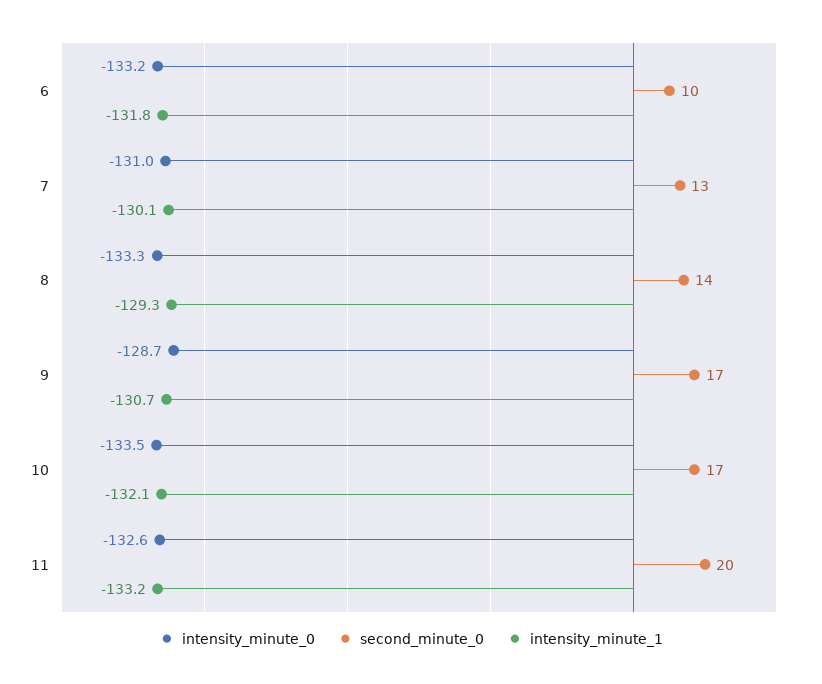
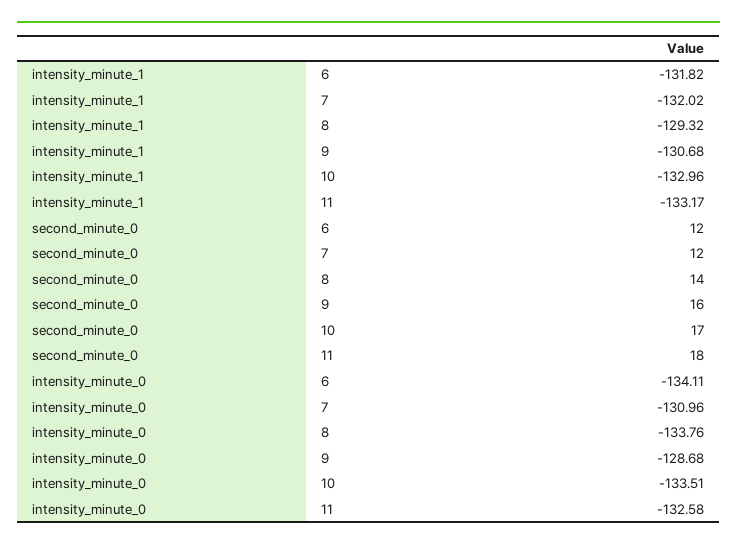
  {
    "intensity_minute_0": {
-     "6": -133.2,
+     "6": -134.11,
      "7": -130.96,
-     "8": -133.3,
+     "8": -133.76,
      "9": -128.68,
      "10": -133.51,
      "11": -132.58
    },
    "second_minute_0": {
-     "6": 10,
+     "6": 12,
-     "7": 13,
+     "7": 12,
      "8": 14,
-     "9": 17,
+     "9": 16,
      "10": 17,
-     "11": 20
+     "11": 18
    },
    "intensity_minute_1": {
      "6": -131.82,
-     "7": -130.1,
+     "7": -132.02,
      "8": -129.32,
      "9": -130.68,
-     "10": -132.1,
+     "10": -132.96,
      "11": -133.17
    }
  }

